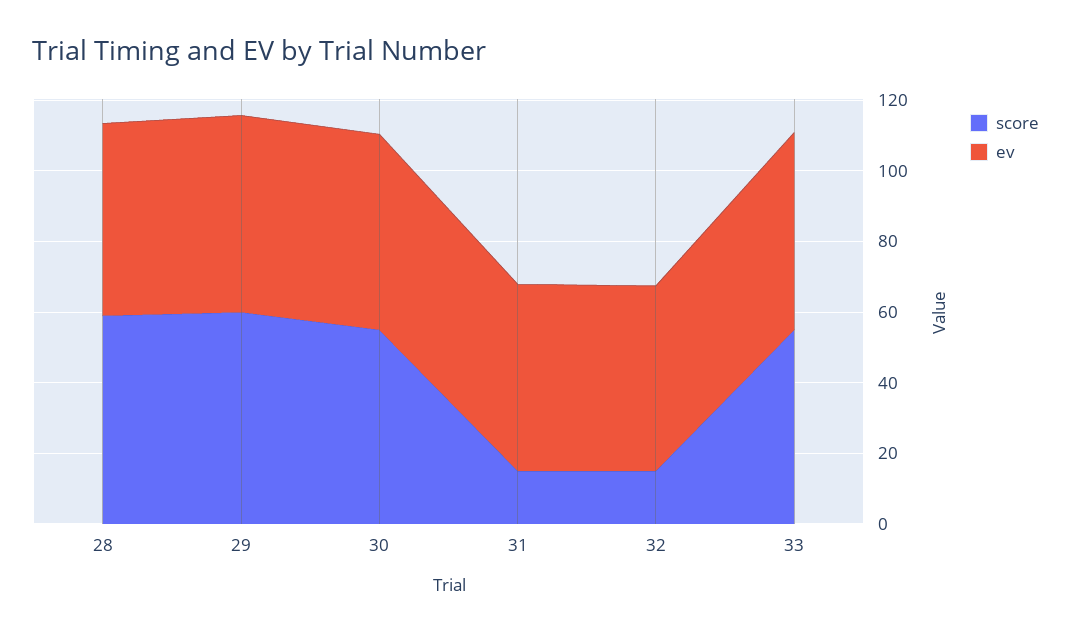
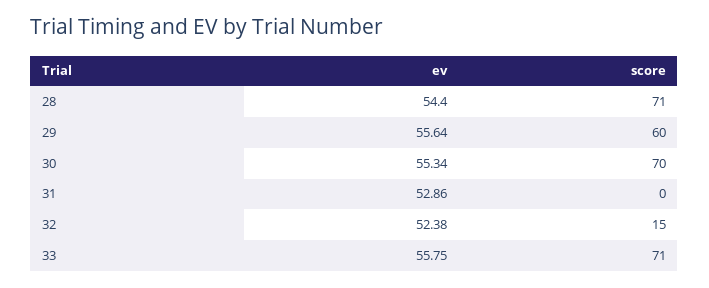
  {
    "score": {
-     "28": 60,
+     "28": 71,
      "29": 60,
-     "30": 55,
+     "30": 70,
-     "31": 15,
+     "31": 0,
      "32": 15,
-     "33": 55
+     "33": 71
    },
    "ev": {
      "28": 54.4,
      "29": 55.64,
      "30": 55.34,
      "31": 52.86,
      "32": 52.38,
      "33": 55.75
    }
  }

